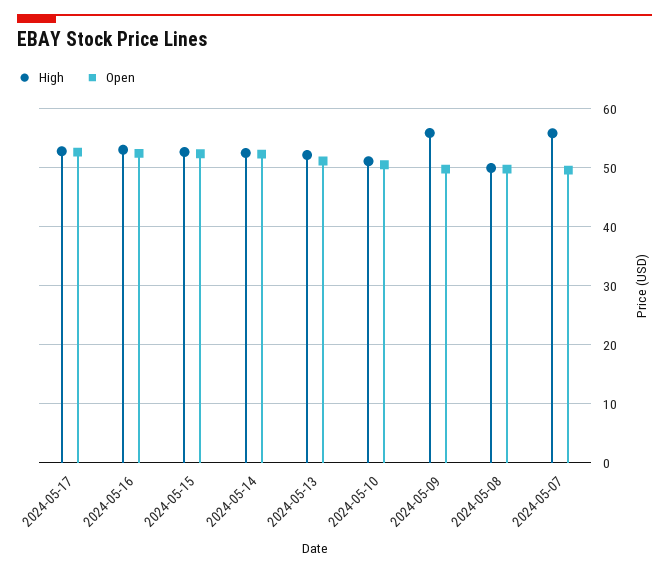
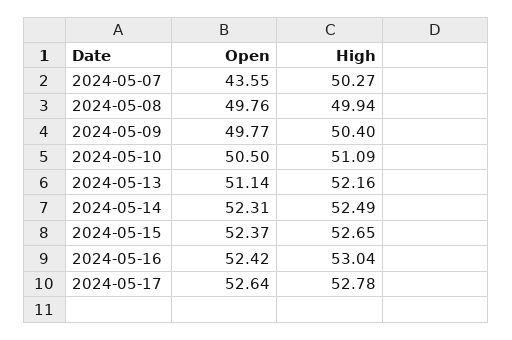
  {
    "High": {
      "2024-05-17": 52.78,
      "2024-05-16": 53.04,
      "2024-05-15": 52.65,
      "2024-05-14": 52.49,
      "2024-05-13": 52.16,
      "2024-05-10": 51.09,
-     "2024-05-09": 56,
+     "2024-05-09": 50.4,
      "2024-05-08": 49.94,
-     "2024-05-07": 56
+     "2024-05-07": 50.27
    },
    "Open": {
      "2024-05-17": 52.64,
      "2024-05-16": 52.42,
      "2024-05-15": 52.37,
      "2024-05-14": 52.31,
      "2024-05-13": 51.14,
      "2024-05-10": 50.5,
      "2024-05-09": 49.77,
      "2024-05-08": 49.76,
-     "2024-05-07": 50
+     "2024-05-07": 43.55
    }
  }

